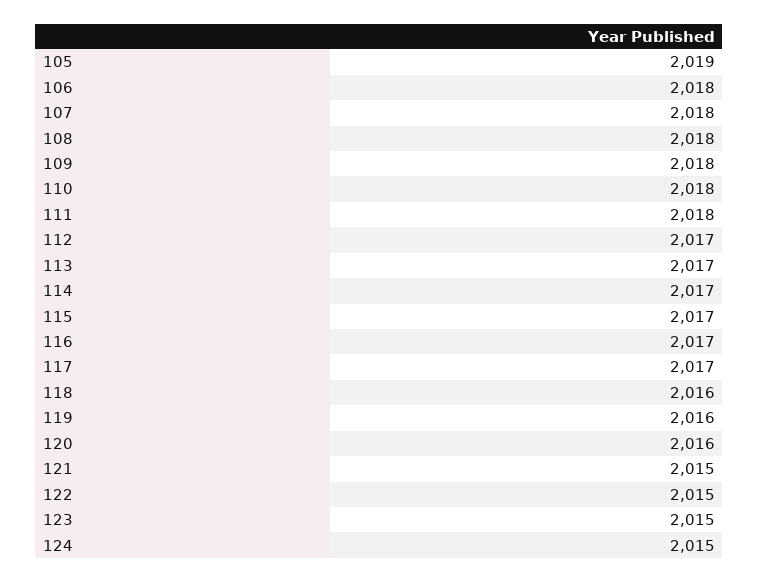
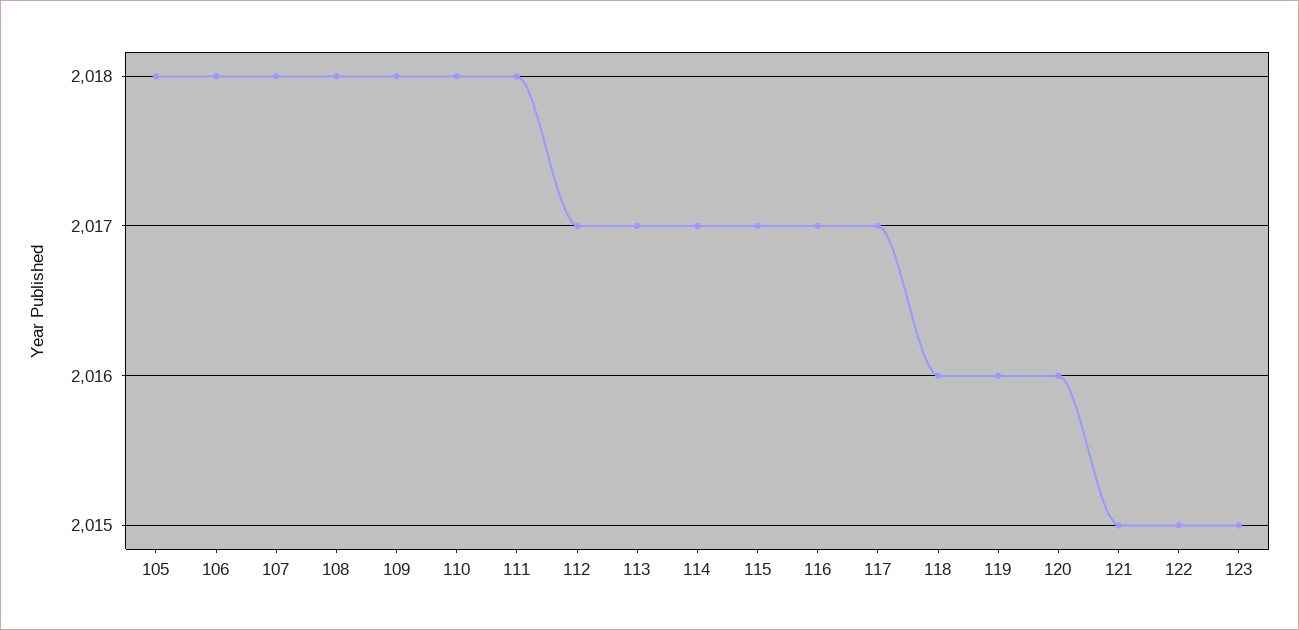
  {
-   "105": 2019,
+   "105": 2018,
    "106": 2018,
    "107": 2018,
    "108": 2018,
    "109": 2018,
    "110": 2018,
    "111": 2018,
    "112": 2017,
    "113": 2017,
    "114": 2017,
    "115": 2017,
    "116": 2017,
    "117": 2017,
    "118": 2016,
    "119": 2016,
    "120": 2016,
    "121": 2015,
    "122": 2015,
-   "123": 2015,
+   "123": 2015
-   "124": 2015
  }

